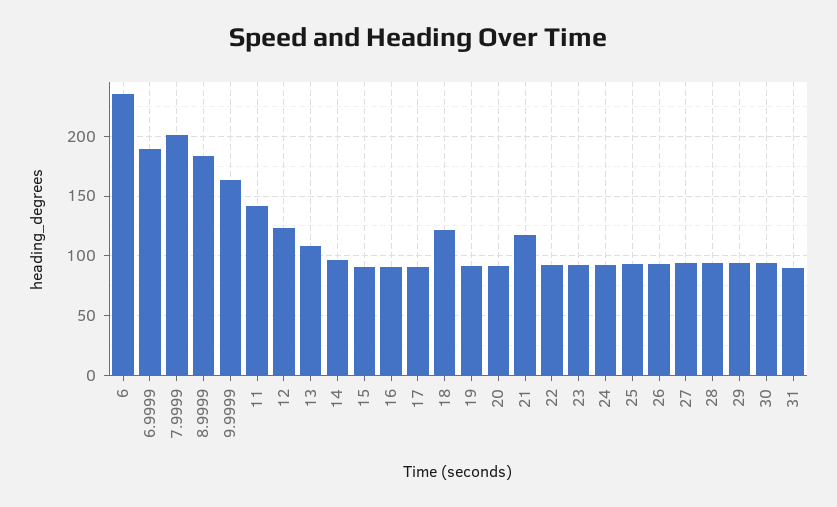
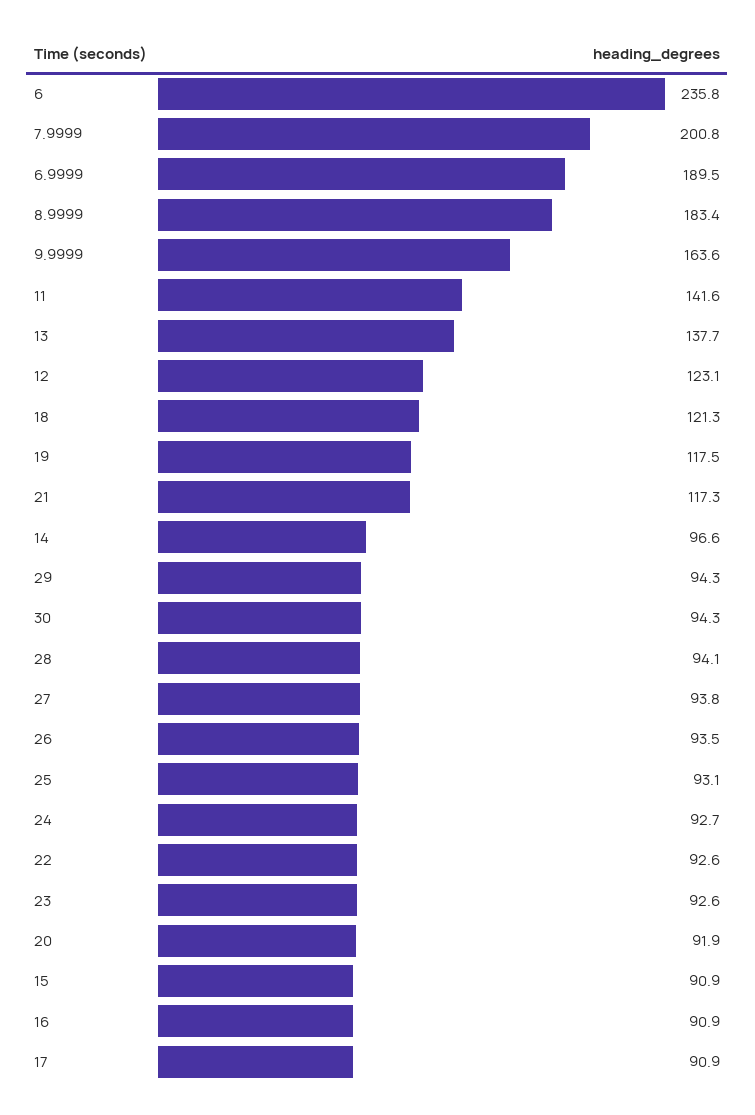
  {
    "6": 235.8,
    "6.9999": 189.5,
    "7.9999": 200.8,
    "8.9999": 183.4,
    "9.9999": 163.6,
    "11": 141.6,
    "12": 123.1,
-   "13": 110,
+   "13": 137.7,
    "14": 96.6,
    "15": 90.9,
    "16": 90.9,
    "17": 90.9,
    "18": 121.3,
-   "19": 90,
+   "19": 117.5,
    "20": 91.9,
    "21": 117.3,
    "22": 92.6,
    "23": 92.6,
    "24": 92.7,
    "25": 93.1,
    "26": 93.5,
    "27": 93.8,
    "28": 94.1,
    "29": 94.3,
-   "30": 94.3,
+   "30": 94.3
-   "31": 90
  }

